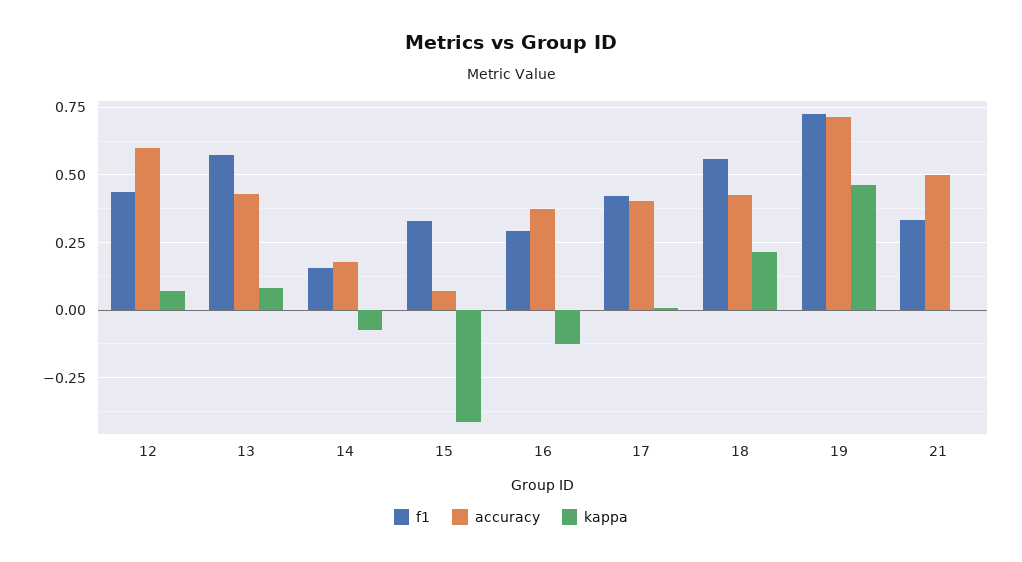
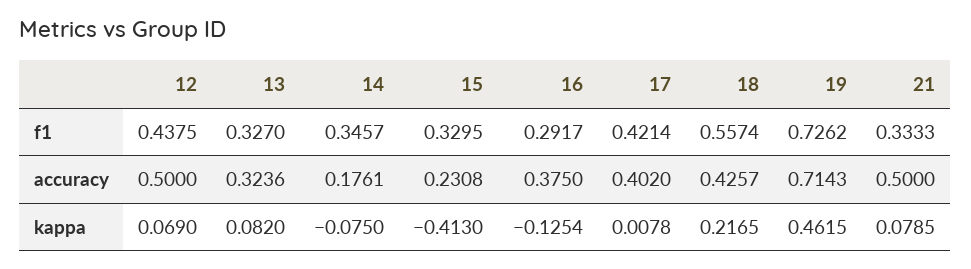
  {
    "f1": {
      "12": 0.4375,
-     "13": 0.575,
+     "13": 0.327,
-     "14": 0.15,
+     "14": 0.3457,
      "15": 0.3295,
      "16": 0.2917,
      "17": 0.4214,
      "18": 0.5574,
      "19": 0.7262,
      "21": 0.3333
    },
    "accuracy": {
-     "12": 0.6,
+     "12": 0.5,
-     "13": 0.425,
+     "13": 0.3236,
      "14": 0.1761,
-     "15": 0.075,
+     "15": 0.2308,
      "16": 0.375,
      "17": 0.402,
      "18": 0.4257,
      "19": 0.7143,
      "21": 0.5
    },
    "kappa": {
      "12": 0.069,
      "13": 0.082,
      "14": -0.075,
      "15": -0.413,
      "16": -0.1254,
      "17": 0.0078,
      "18": 0.2165,
      "19": 0.4615,
-     "21": 0
+     "21": 0.0785
    }
  }

